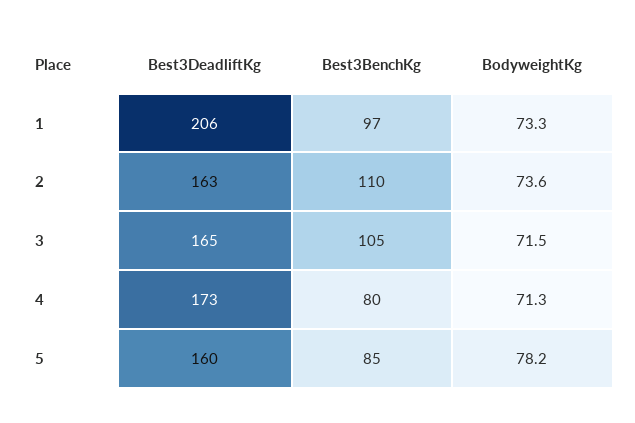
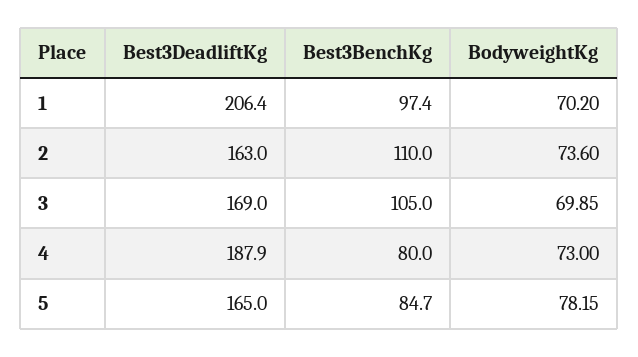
  {
    "Best3DeadliftKg": {
      "1": 206.4,
      "2": 163,
-     "3": 165,
+     "3": 169,
-     "4": 173,
+     "4": 187.9,
-     "5": 160
+     "5": 165
    },
    "Best3BenchKg": {
      "1": 97.4,
      "2": 110,
      "3": 105,
      "4": 80,
      "5": 84.7
    },
    "BodyweightKg": {
-     "1": 73.3,
+     "1": 70.2,
      "2": 73.6,
-     "3": 71.5,
+     "3": 69.85,
-     "4": 71.3,
+     "4": 73,
      "5": 78.15
    }
  }

